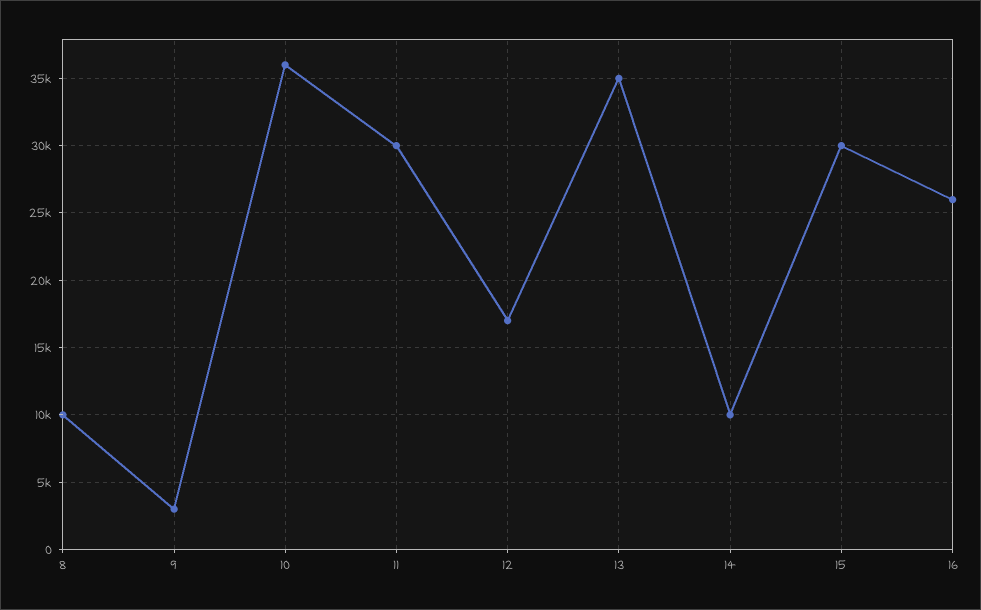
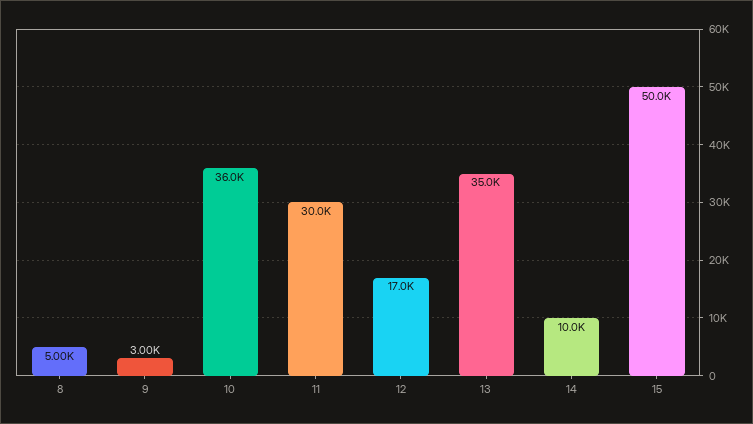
  {
-   "8": 10000,
+   "8": 5000,
    "9": 3000,
    "10": 36000,
    "11": 30000,
    "12": 17000,
    "13": 35000,
    "14": 10000,
-   "15": 30000,
+   "15": 50000
-   "16": 26000
  }

